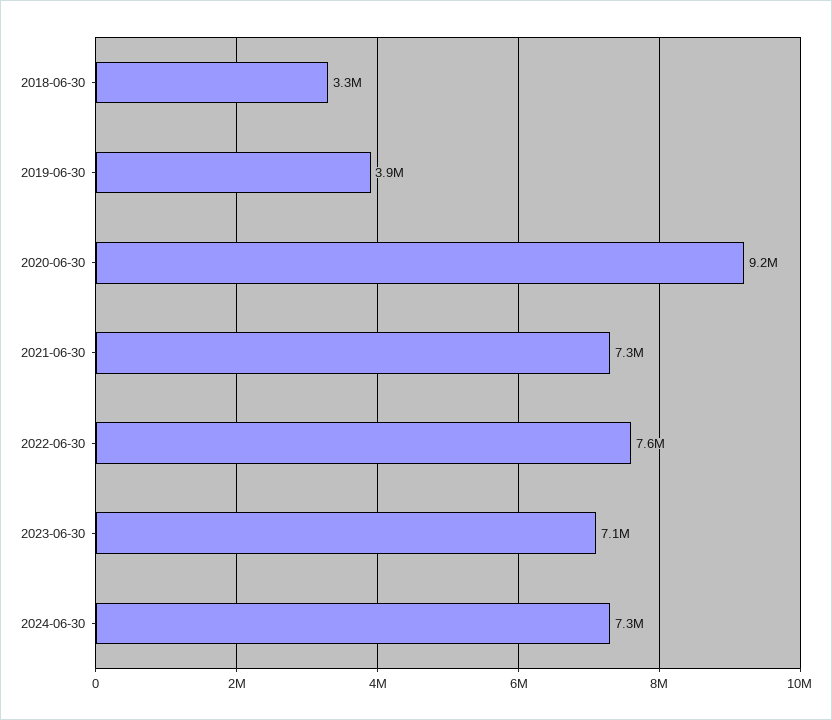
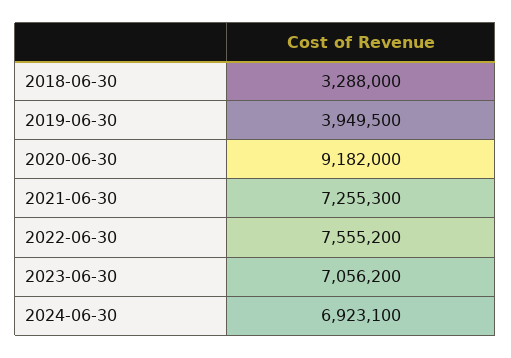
  {
    "2018-06-30": 3288000,
    "2019-06-30": 3949500,
    "2020-06-30": 9182000,
    "2021-06-30": 7255300,
    "2022-06-30": 7555200,
    "2023-06-30": 7056200,
-   "2024-06-30": 7300000
+   "2024-06-30": 6923100
  }

